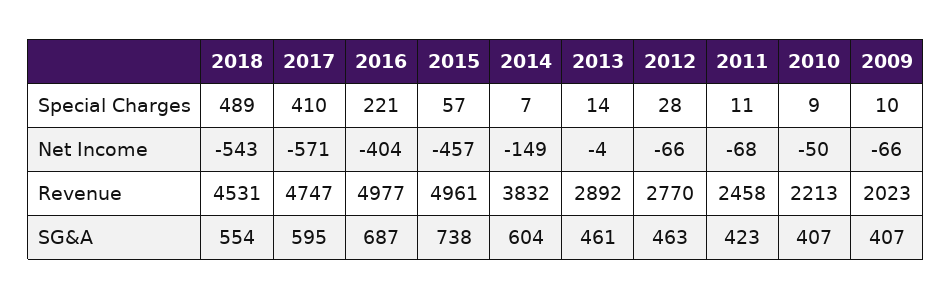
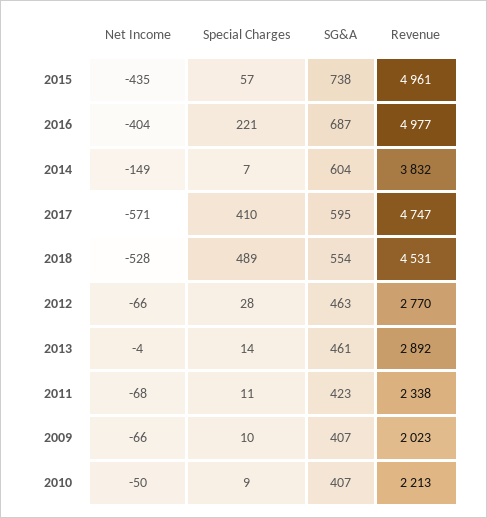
  {
    "2018": {
      "Special Charges": 489,
-     "Net Income": -543,
+     "Net Income": -528,
      "Revenue": 4531,
      "SG&A": 554
    },
    "2017": {
      "Special Charges": 410,
      "Net Income": -571,
      "Revenue": 4747,
      "SG&A": 595
    },
    "2016": {
      "Special Charges": 221,
      "Net Income": -404,
      "Revenue": 4977,
      "SG&A": 687
    },
    "2015": {
      "Special Charges": 57,
-     "Net Income": -457,
+     "Net Income": -435,
      "Revenue": 4961,
      "SG&A": 738
    },
    "2014": {
      "Special Charges": 7,
      "Net Income": -149,
      "Revenue": 3832,
      "SG&A": 604
    },
    "2013": {
      "Special Charges": 14,
      "Net Income": -4,
      "Revenue": 2892,
      "SG&A": 461
    },
    "2012": {
      "Special Charges": 28,
      "Net Income": -66,
      "Revenue": 2770,
      "SG&A": 463
    },
    "2011": {
      "Special Charges": 11,
      "Net Income": -68,
-     "Revenue": 2458,
+     "Revenue": 2338,
      "SG&A": 423
    },
    "2010": {
      "Special Charges": 9,
      "Net Income": -50,
      "Revenue": 2213,
      "SG&A": 407
    },
    "2009": {
      "Special Charges": 10,
      "Net Income": -66,
      "Revenue": 2023,
      "SG&A": 407
    }
  }

